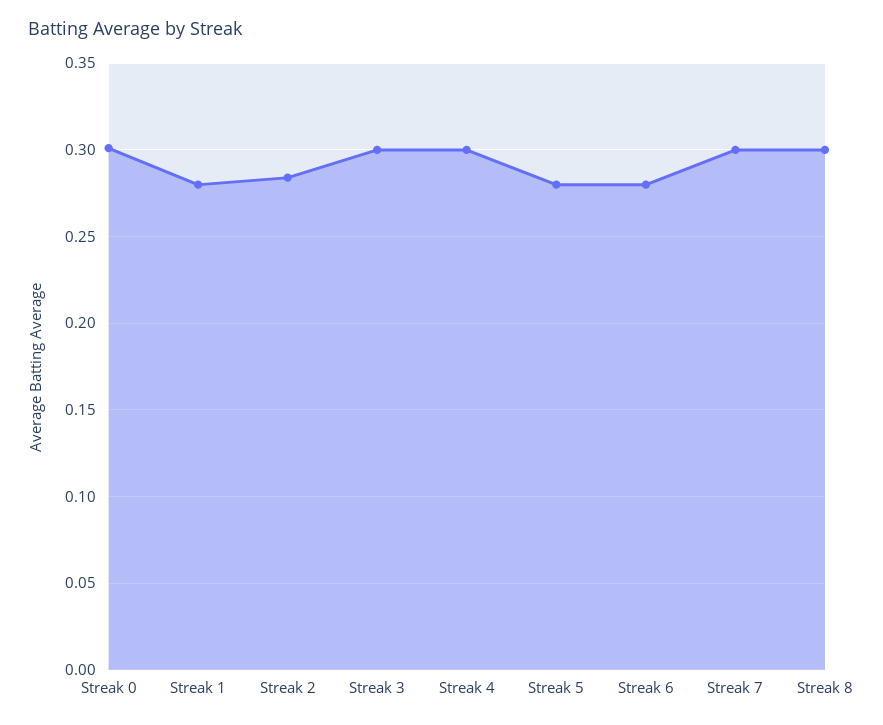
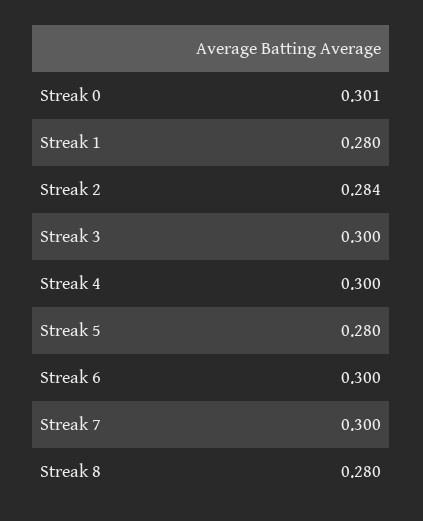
  {
    "Streak 0": 0.301,
    "Streak 1": 0.28,
    "Streak 2": 0.284,
    "Streak 3": 0.3,
    "Streak 4": 0.3,
    "Streak 5": 0.28,
-   "Streak 6": 0.28,
+   "Streak 6": 0.3,
    "Streak 7": 0.3,
-   "Streak 8": 0.3
+   "Streak 8": 0.28
  }

